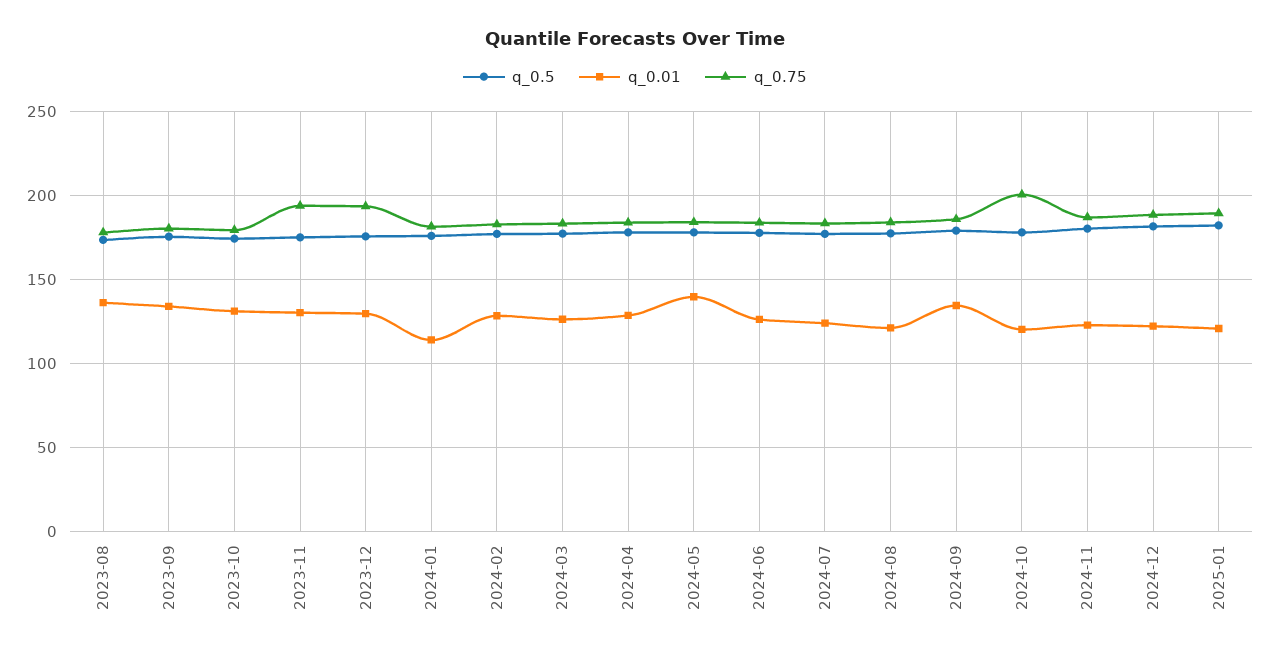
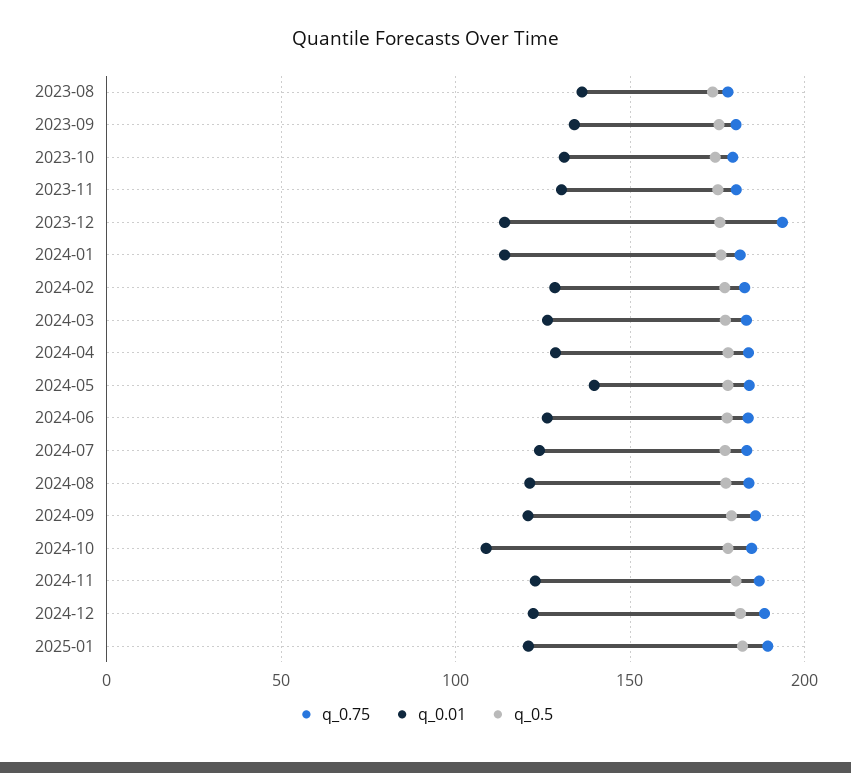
  {
    "q_0.5": {
      "2023-08": 175,
      "2023-09": 175,
      "2023-10": 175,
      "2023-11": 175,
      "2023-12": 175,
      "2024-01": 175,
      "2024-02": 175,
      "2024-03": 175,
      "2024-04": 180,
      "2024-05": 180,
      "2024-06": 180,
      "2024-07": 175,
      "2024-08": 175,
      "2024-09": 180,
      "2024-10": 180,
      "2024-11": 180,
      "2024-12": 180,
      "2025-01": 180
    },
    "q_0.01": {
      "2023-08": 135,
      "2023-09": 135,
      "2023-10": 130,
      "2023-11": 130,
-     "2023-12": 130,
+     "2023-12": 115,
      "2024-01": 115,
      "2024-02": 130,
      "2024-03": 125,
      "2024-04": 130,
      "2024-05": 140,
      "2024-06": 125,
      "2024-07": 125,
      "2024-08": 120,
-     "2024-09": 135,
+     "2024-09": 120,
-     "2024-10": 120,
+     "2024-10": 110,
      "2024-11": 125,
      "2024-12": 120,
      "2025-01": 120
    },
    "q_0.75": {
      "2023-08": 180,
      "2023-09": 180,
      "2023-10": 180,
-     "2023-11": 195,
+     "2023-11": 180,
      "2023-12": 195,
      "2024-01": 180,
      "2024-02": 185,
      "2024-03": 185,
      "2024-04": 185,
      "2024-05": 185,
      "2024-06": 185,
      "2024-07": 185,
      "2024-08": 185,
      "2024-09": 185,
-     "2024-10": 200,
+     "2024-10": 185,
      "2024-11": 185,
      "2024-12": 190,
      "2025-01": 190
    }
  }

